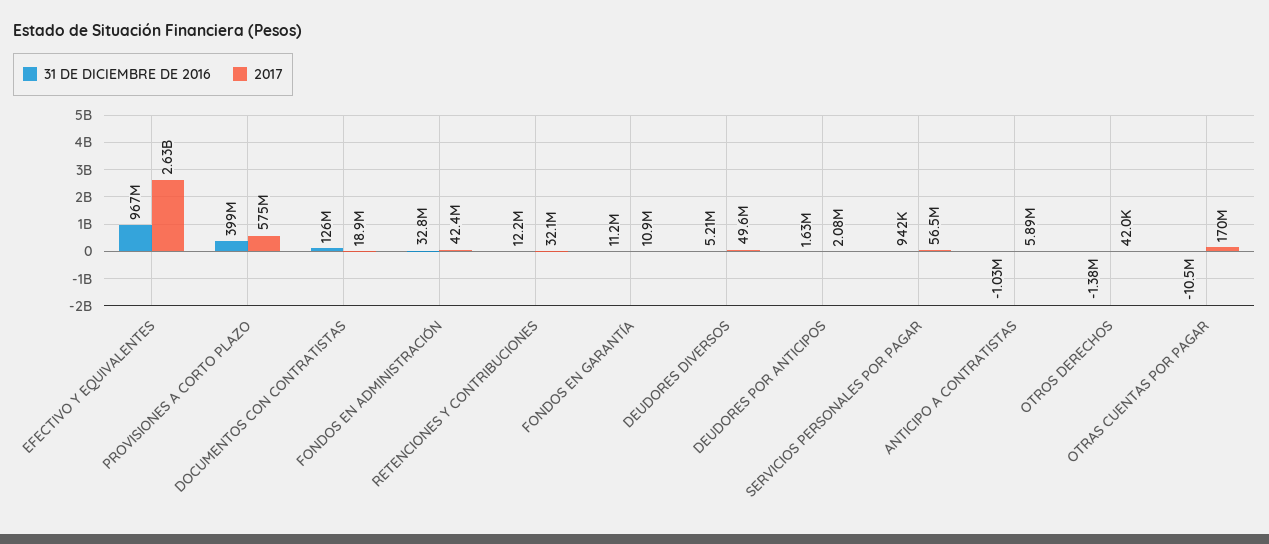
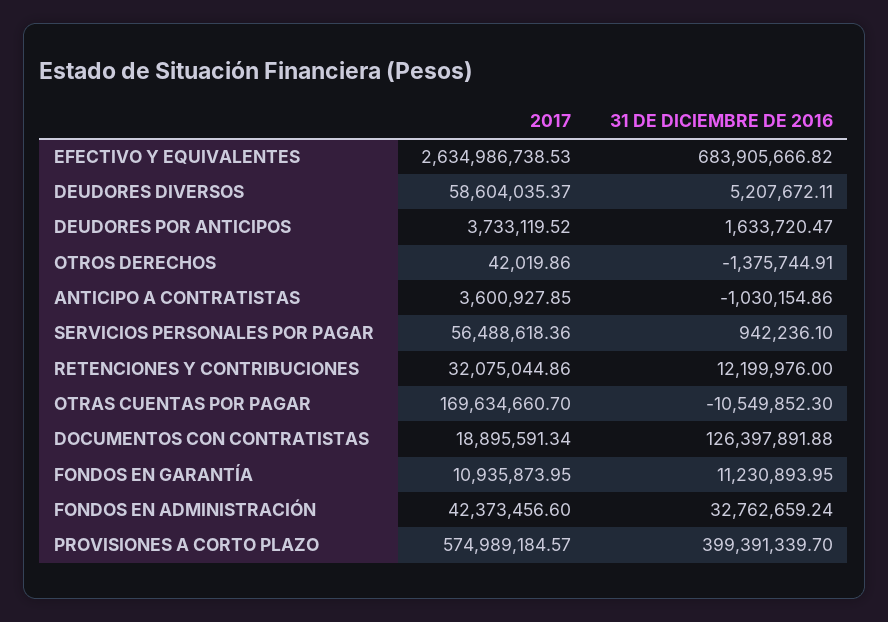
  {
    "31 DE DICIEMBRE DE 2016": {
-     "EFECTIVO Y EQUIVALENTES": 967000000,
+     "EFECTIVO Y EQUIVALENTES": 683905666.82,
      "PROVISIONES A CORTO PLAZO": 399391339.7,
      "DOCUMENTOS CON CONTRATISTAS": 126397891.88,
      "FONDOS EN ADMINISTRACIÓN": 32762659.24,
      "RETENCIONES Y CONTRIBUCIONES": 12199976,
      "FONDOS EN GARANTÍA": 11230893.95,
      "DEUDORES DIVERSOS": 5207672.11,
      "DEUDORES POR ANTICIPOS": 1633720.47,
      "SERVICIOS PERSONALES POR PAGAR": 942236.1,
      "ANTICIPO A CONTRATISTAS": -1030154.86,
      "OTROS DERECHOS": -1375744.91,
      "OTRAS CUENTAS POR PAGAR": -10549852.3
    },
    "2017": {
      "EFECTIVO Y EQUIVALENTES": 2634986738.53,
      "PROVISIONES A CORTO PLAZO": 574989184.57,
      "DOCUMENTOS CON CONTRATISTAS": 18895591.34,
      "FONDOS EN ADMINISTRACIÓN": 42373456.6,
      "RETENCIONES Y CONTRIBUCIONES": 32075044.86,
      "FONDOS EN GARANTÍA": 10935873.95,
-     "DEUDORES DIVERSOS": 49600000,
+     "DEUDORES DIVERSOS": 58604035.37,
-     "DEUDORES POR ANTICIPOS": 2080000,
+     "DEUDORES POR ANTICIPOS": 3733119.52,
      "SERVICIOS PERSONALES POR PAGAR": 56488618.36,
-     "ANTICIPO A CONTRATISTAS": 5890000,
+     "ANTICIPO A CONTRATISTAS": 3600927.85,
      "OTROS DERECHOS": 42019.86,
      "OTRAS CUENTAS POR PAGAR": 169634660.7
    }
  }

